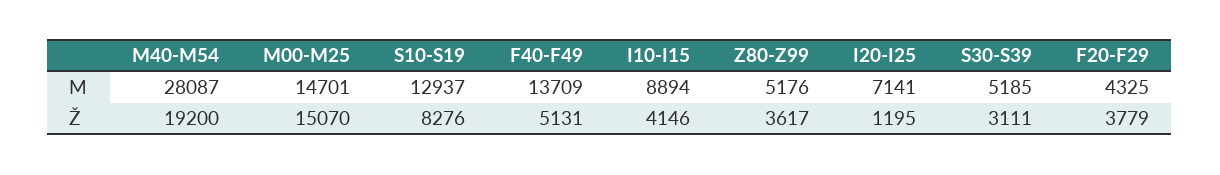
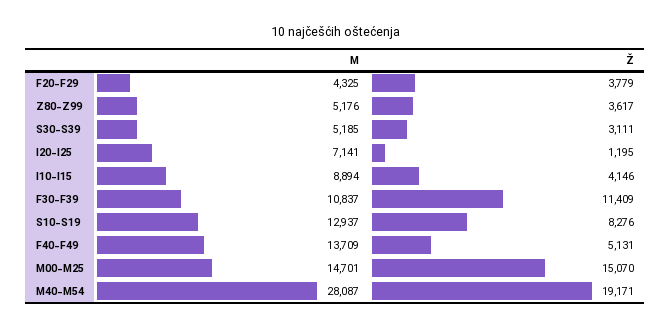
  {
    "M40-M54": {
      "M": 28087,
-     "Ž": 19200
+     "Ž": 19171
    },
    "M00-M25": {
      "M": 14701,
      "Ž": 15070
    },
    "S10-S19": {
      "M": 12937,
      "Ž": 8276
    },
    "F40-F49": {
      "M": 13709,
      "Ž": 5131
    },
    "I10-I15": {
      "M": 8894,
      "Ž": 4146
    },
    "Z80-Z99": {
      "M": 5176,
      "Ž": 3617
    },
    "I20-I25": {
      "M": 7141,
      "Ž": 1195
    },
    "S30-S39": {
      "M": 5185,
      "Ž": 3111
    },
    "F20-F29": {
      "M": 4325,
      "Ž": 3779
-   }
+   },
+   "F30-F39": {
+     "M": 10837,
+     "Ž": 11409
+   }
  }

